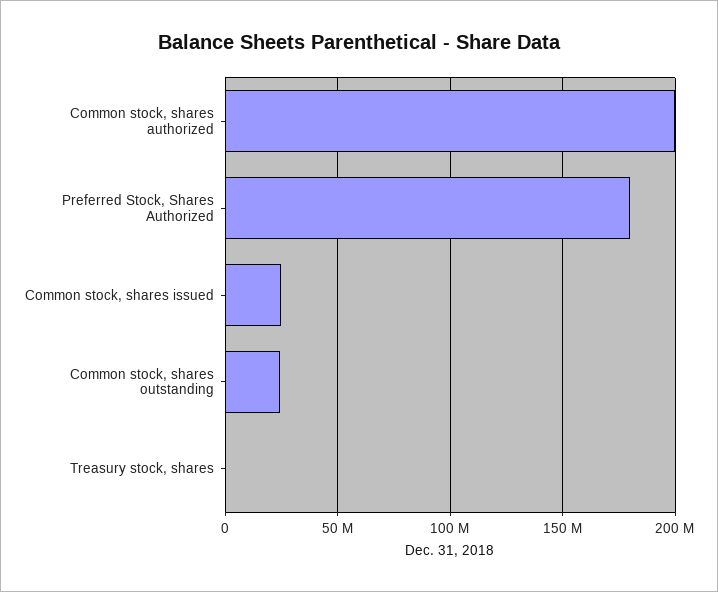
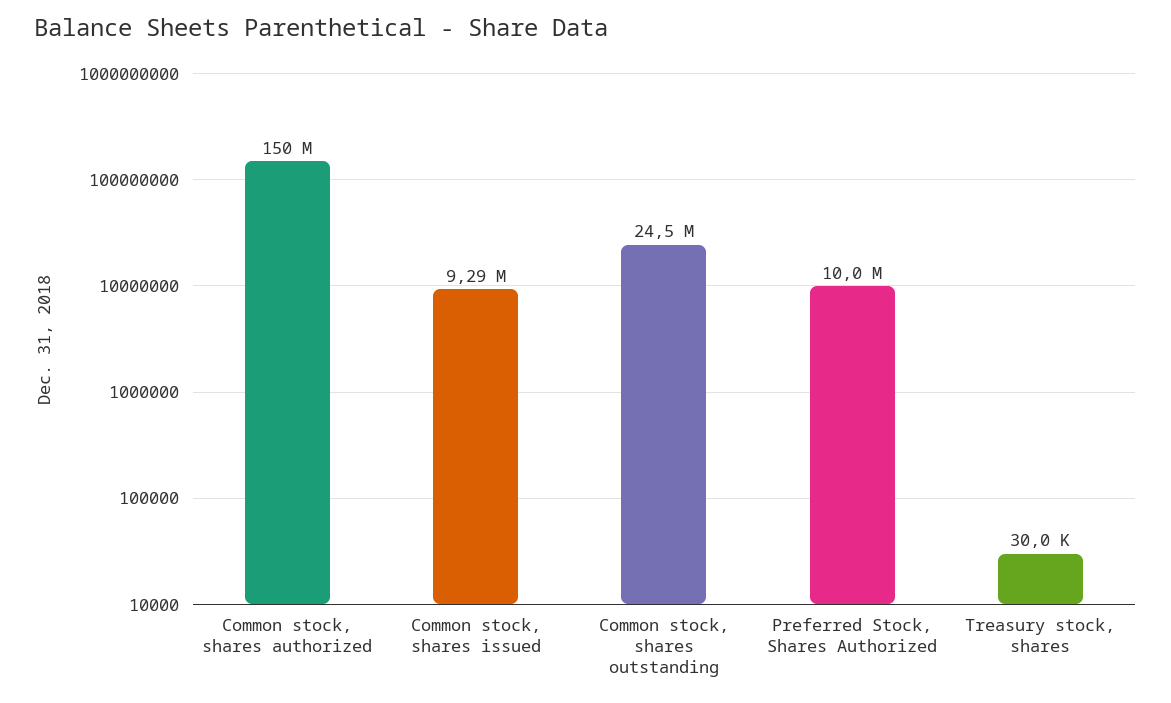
  {
-   "Common stock, shares authorized": 200000000,
+   "Common stock, shares authorized": 150000000,
-   "Preferred Stock, Shares Authorized": 180000000,
+   "Preferred Stock, Shares Authorized": 10000000,
-   "Common stock, shares issued": 25000000,
+   "Common stock, shares issued": 9290000,
    "Common stock, shares outstanding": 24500000,
    "Treasury stock, shares": 30000
  }

